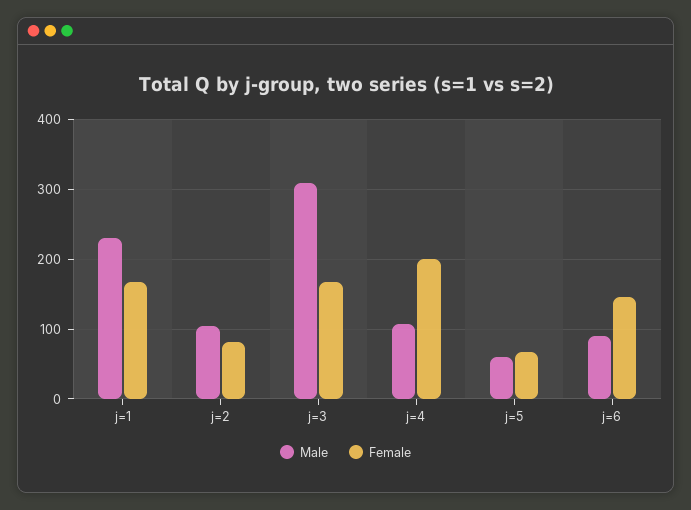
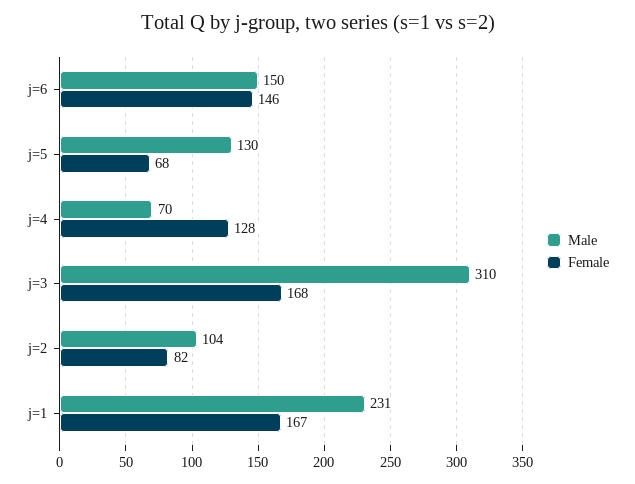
  {
    "Male": {
      "j=1": 231,
      "j=2": 104,
      "j=3": 310,
-     "j=4": 110,
+     "j=4": 70,
-     "j=5": 60,
+     "j=5": 130,
-     "j=6": 90
+     "j=6": 150
    },
    "Female": {
      "j=1": 167,
      "j=2": 82,
      "j=3": 168,
-     "j=4": 200,
+     "j=4": 128,
      "j=5": 68,
      "j=6": 146
    }
  }

